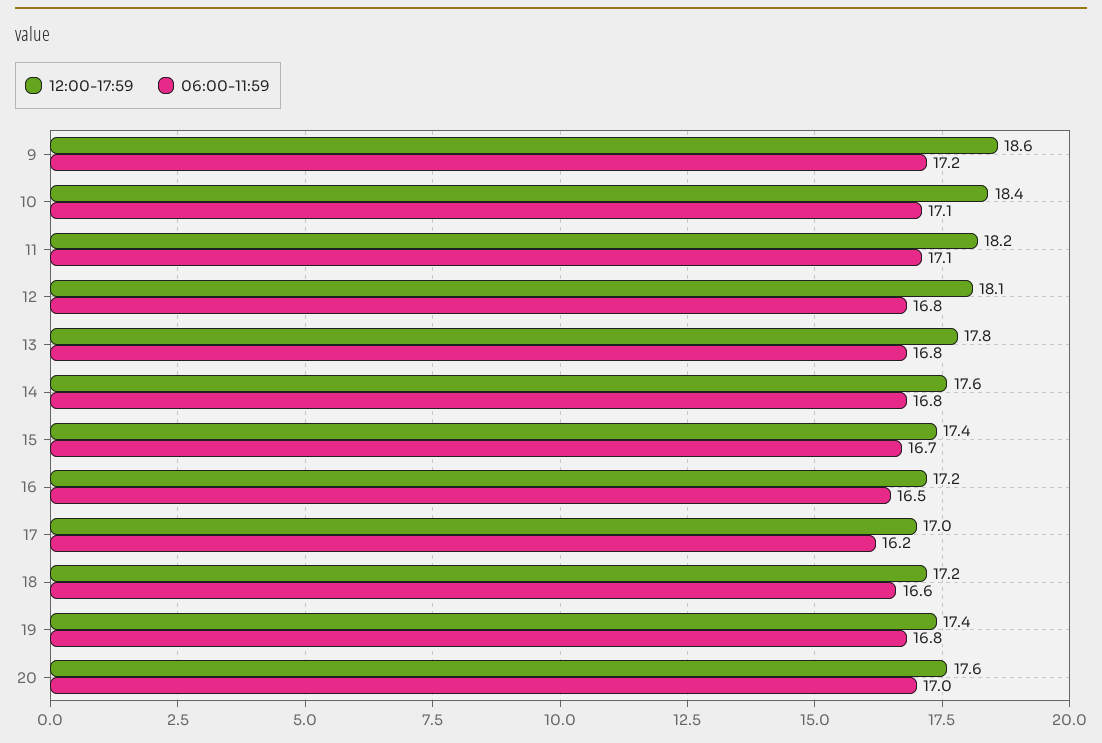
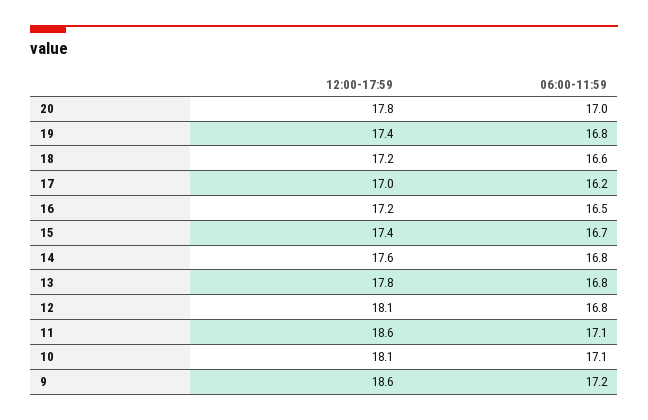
  {
    "12:00-17:59": {
      "9": 18.6,
-     "10": 18.4,
+     "10": 18.1,
-     "11": 18.2,
+     "11": 18.6,
      "12": 18.1,
      "13": 17.8,
      "14": 17.6,
      "15": 17.4,
      "16": 17.2,
      "17": 17,
      "18": 17.2,
      "19": 17.4,
-     "20": 17.6
+     "20": 17.8
    },
    "06:00-11:59": {
      "9": 17.2,
      "10": 17.1,
      "11": 17.1,
      "12": 16.8,
      "13": 16.8,
      "14": 16.8,
      "15": 16.7,
      "16": 16.5,
      "17": 16.2,
      "18": 16.6,
      "19": 16.8,
      "20": 17
    }
  }

